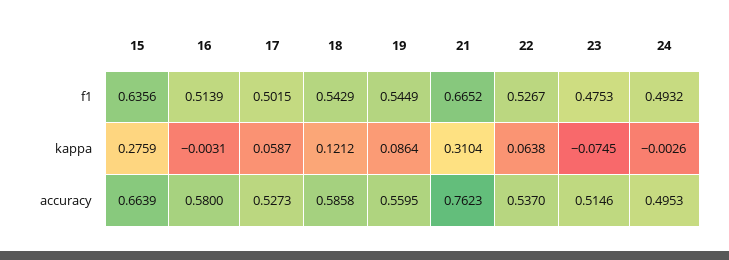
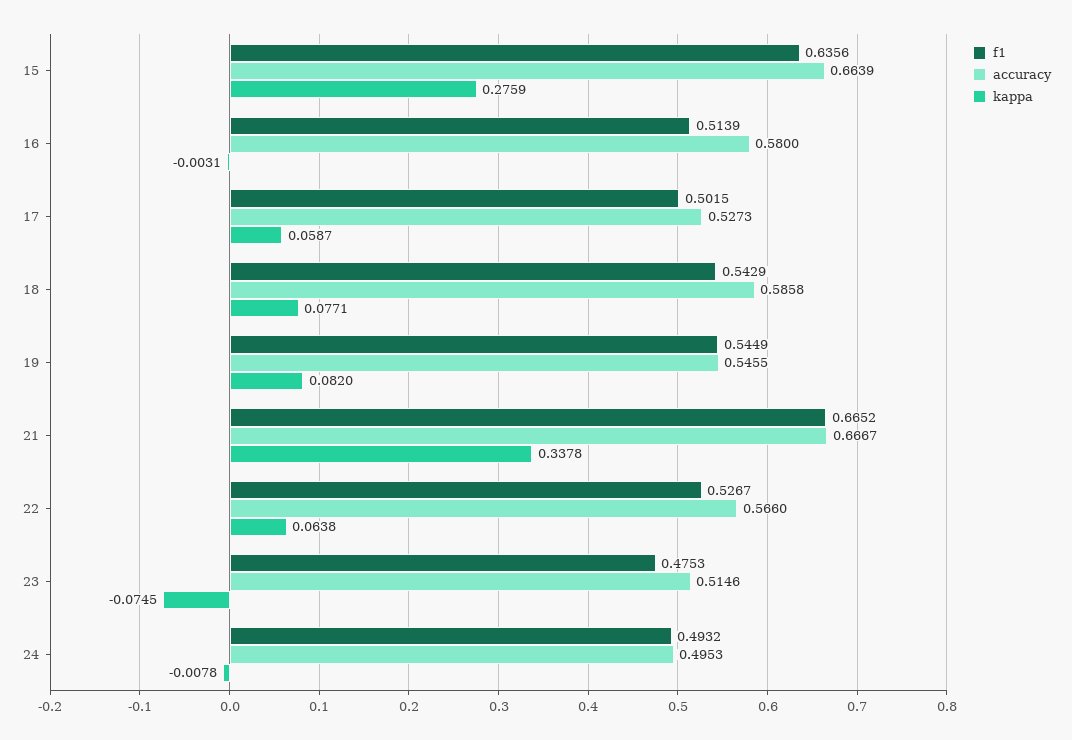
  {
    "f1": {
      "15": 0.6356,
      "16": 0.5139,
      "17": 0.5015,
      "18": 0.5429,
      "19": 0.5449,
      "21": 0.6652,
      "22": 0.5267,
      "23": 0.4753,
      "24": 0.4932
    },
    "kappa": {
      "15": 0.2759,
      "16": -0.0031,
      "17": 0.0587,
-     "18": 0.1212,
+     "18": 0.0771,
-     "19": 0.0864,
+     "19": 0.082,
-     "21": 0.3104,
+     "21": 0.3378,
      "22": 0.0638,
      "23": -0.0745,
-     "24": -0.0026
+     "24": -0.0078
    },
    "accuracy": {
      "15": 0.6639,
      "16": 0.58,
      "17": 0.5273,
      "18": 0.5858,
-     "19": 0.5595,
+     "19": 0.5455,
-     "21": 0.7623,
+     "21": 0.6667,
-     "22": 0.537,
+     "22": 0.566,
      "23": 0.5146,
      "24": 0.4953
    }
  }

